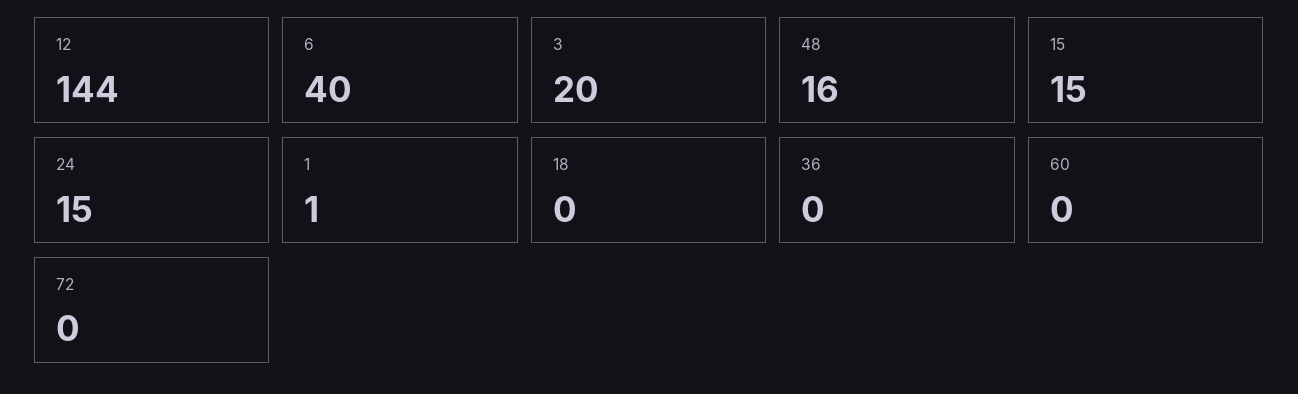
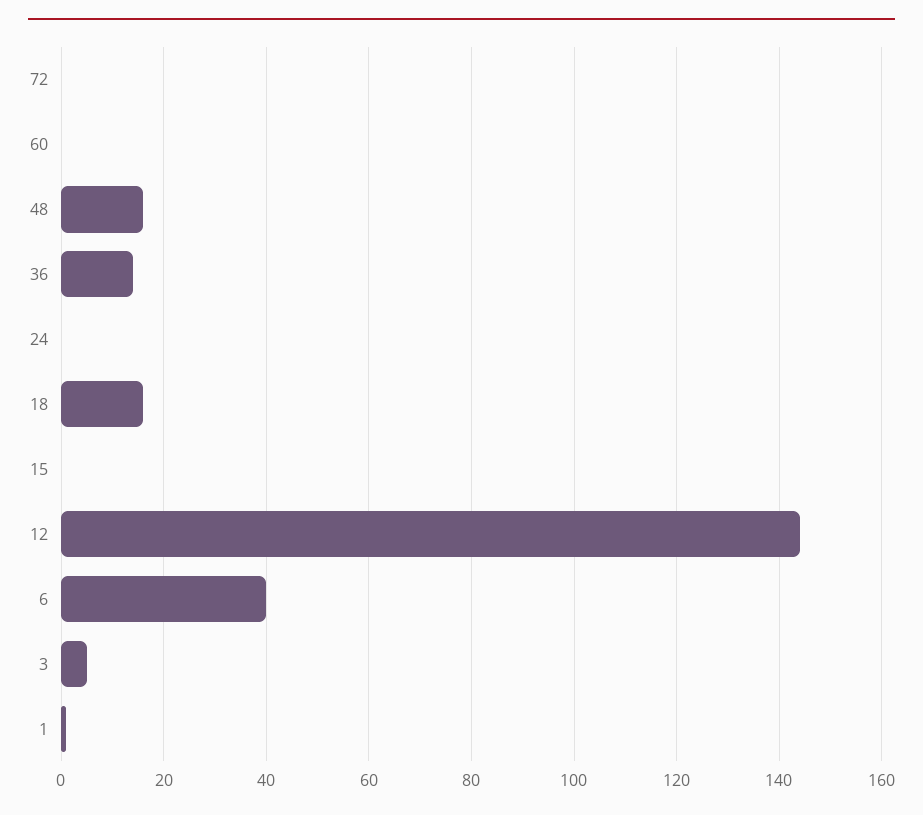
  {
    "12": 144,
    "6": 40,
-   "3": 20,
+   "3": 5,
    "48": 16,
-   "15": 15,
+   "15": 0,
-   "24": 15,
+   "24": 0,
    "1": 1,
-   "18": 0,
+   "18": 15,
-   "36": 0,
+   "36": 15,
    "60": 0,
    "72": 0
  }

